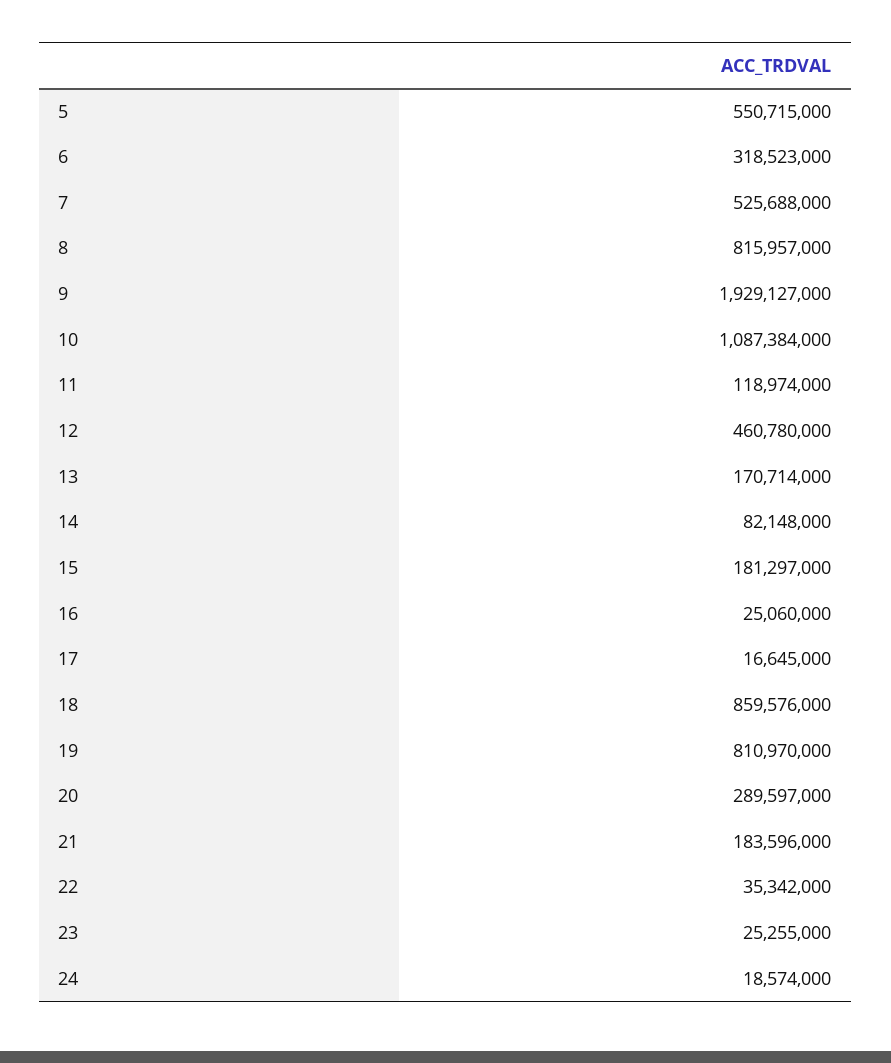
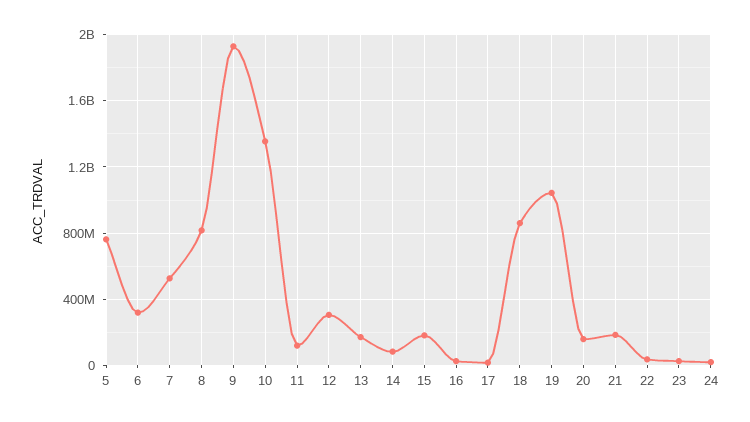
  {
-   "5": 550715000,
+   "5": 750000000,
    "6": 318523000,
    "7": 525688000,
    "8": 815957000,
    "9": 1929127000,
-   "10": 1087384000,
+   "10": 1350000000,
    "11": 118974000,
-   "12": 460780000,
+   "12": 300000000,
    "13": 170714000,
    "14": 82148000,
    "15": 181297000,
    "16": 25060000,
    "17": 16645000,
    "18": 859576000,
-   "19": 810970000,
+   "19": 1050000000,
-   "20": 289597000,
+   "20": 150000000,
    "21": 183596000,
    "22": 35342000,
    "23": 25255000,
    "24": 18574000
  }

